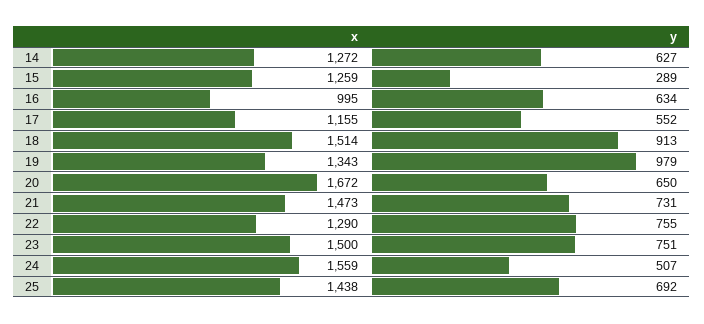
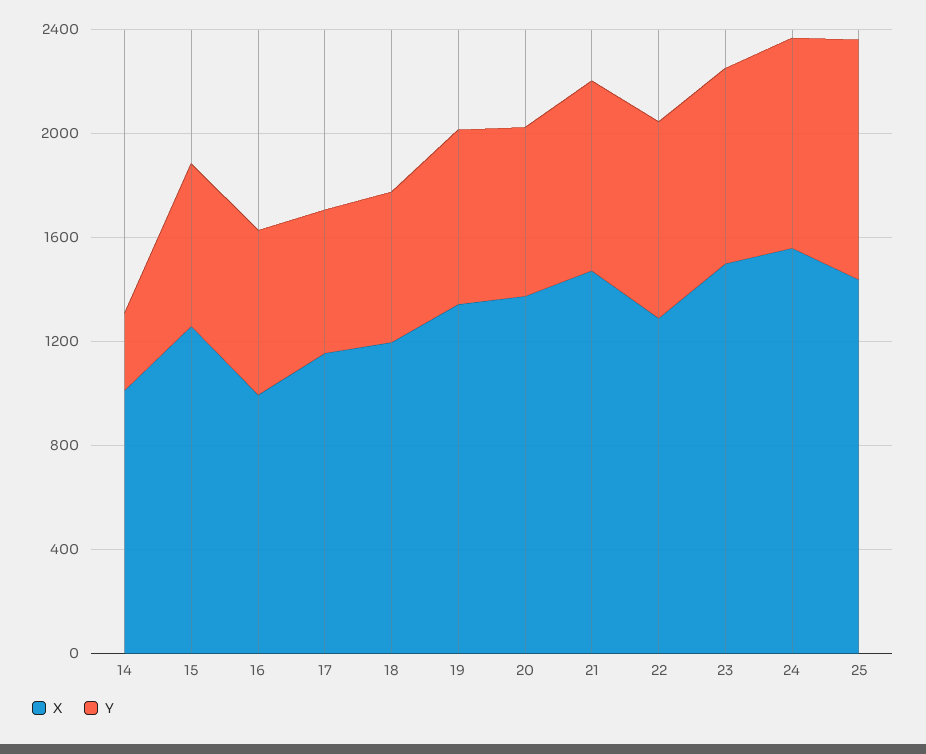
  {
    "x": {
-     "14": 1272,
+     "14": 1000,
      "15": 1259,
      "16": 995,
      "17": 1155,
-     "18": 1514,
+     "18": 1200,
      "19": 1343,
-     "20": 1672,
+     "20": 1400,
      "21": 1473,
      "22": 1290,
      "23": 1500,
      "24": 1559,
      "25": 1438
    },
    "y": {
-     "14": 627,
+     "14": 300,
-     "15": 289,
+     "15": 600,
      "16": 634,
      "17": 552,
-     "18": 913,
+     "18": 600,
-     "19": 979,
+     "19": 700,
      "20": 650,
      "21": 731,
      "22": 755,
      "23": 751,
-     "24": 507,
+     "24": 800,
-     "25": 692
+     "25": 900
    }
  }

